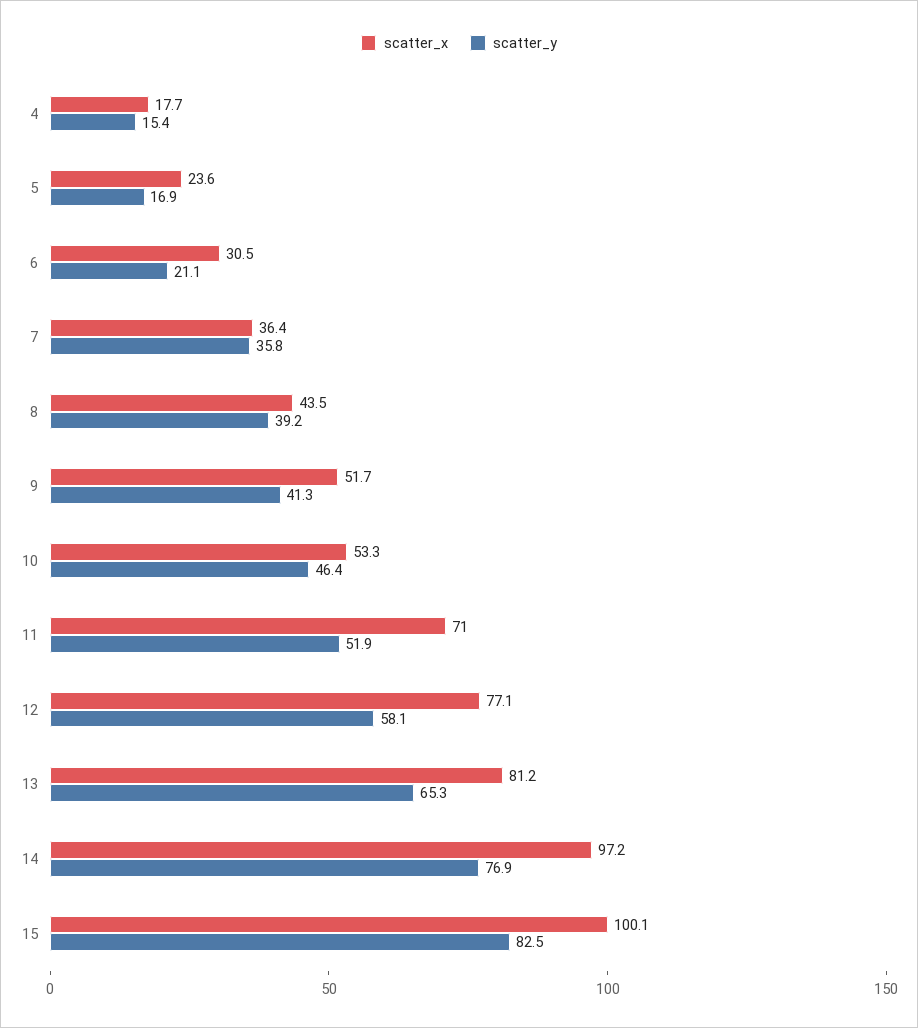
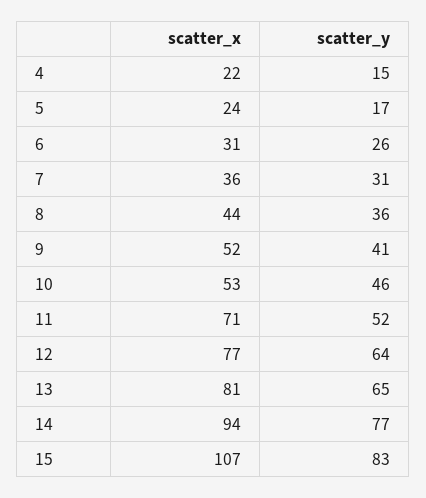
  {
    "scatter_x": {
-     "4": 17.7,
+     "4": 22,
      "5": 23.6,
      "6": 30.5,
      "7": 36.4,
      "8": 43.5,
      "9": 51.7,
      "10": 53.3,
      "11": 71,
      "12": 77.1,
      "13": 81.2,
-     "14": 97.2,
+     "14": 94,
-     "15": 100.1
+     "15": 107
    },
    "scatter_y": {
      "4": 15.4,
      "5": 16.9,
-     "6": 21.1,
+     "6": 26,
-     "7": 35.8,
+     "7": 31,
-     "8": 39.2,
+     "8": 36,
      "9": 41.3,
      "10": 46.4,
      "11": 51.9,
-     "12": 58.1,
+     "12": 64,
      "13": 65.3,
      "14": 76.9,
      "15": 82.5
    }
  }

